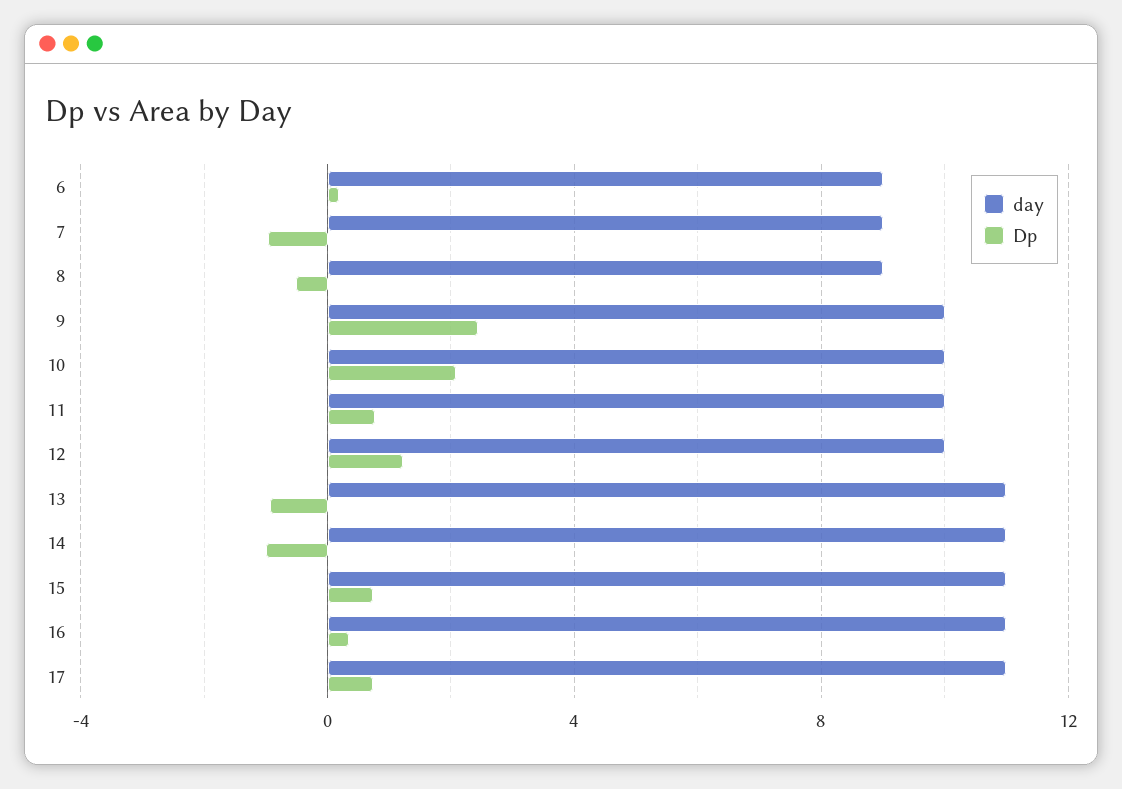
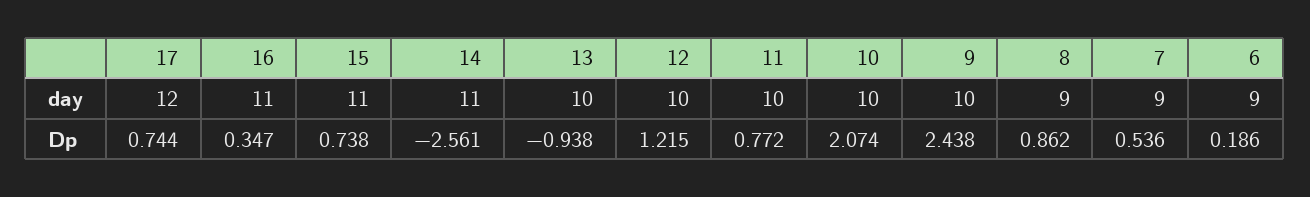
  {
    "day": {
      "6": 9,
      "7": 9,
      "8": 9,
      "9": 10,
      "10": 10,
      "11": 10,
      "12": 10,
-     "13": 11,
+     "13": 10,
      "14": 11,
      "15": 11,
      "16": 11,
-     "17": 11
+     "17": 12
    },
    "Dp": {
      "6": 0.186,
-     "7": -1,
+     "7": 0.536,
-     "8": -0.5,
+     "8": 0.862,
      "9": 2.438,
      "10": 2.074,
      "11": 0.772,
      "12": 1.215,
      "13": -0.938,
-     "14": -1,
+     "14": -2.561,
      "15": 0.738,
      "16": 0.347,
      "17": 0.744
    }
  }

